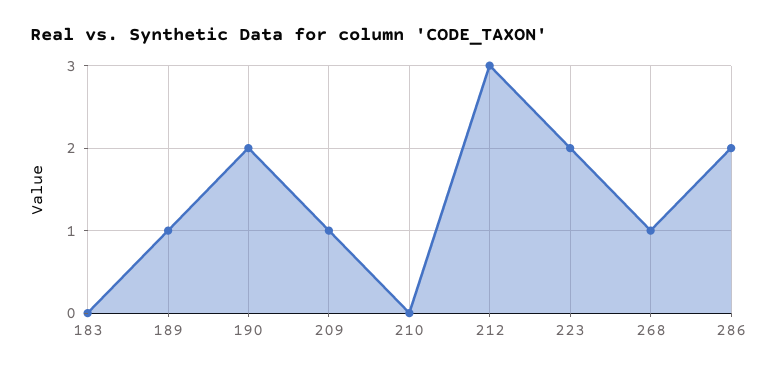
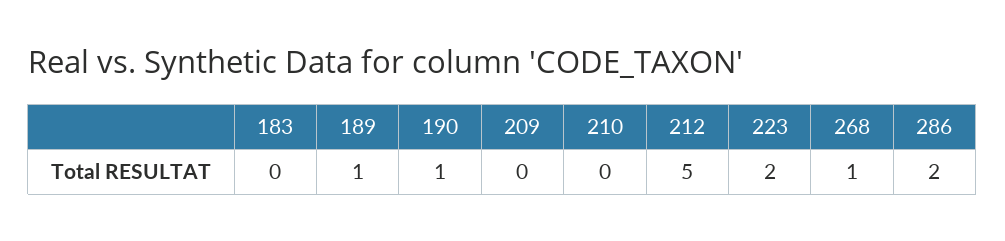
  {
    "183": 0,
    "189": 1,
-   "190": 2,
+   "190": 1,
-   "209": 1,
+   "209": 0,
    "210": 0,
-   "212": 3,
+   "212": 5,
    "223": 2,
    "268": 1,
    "286": 2
  }

